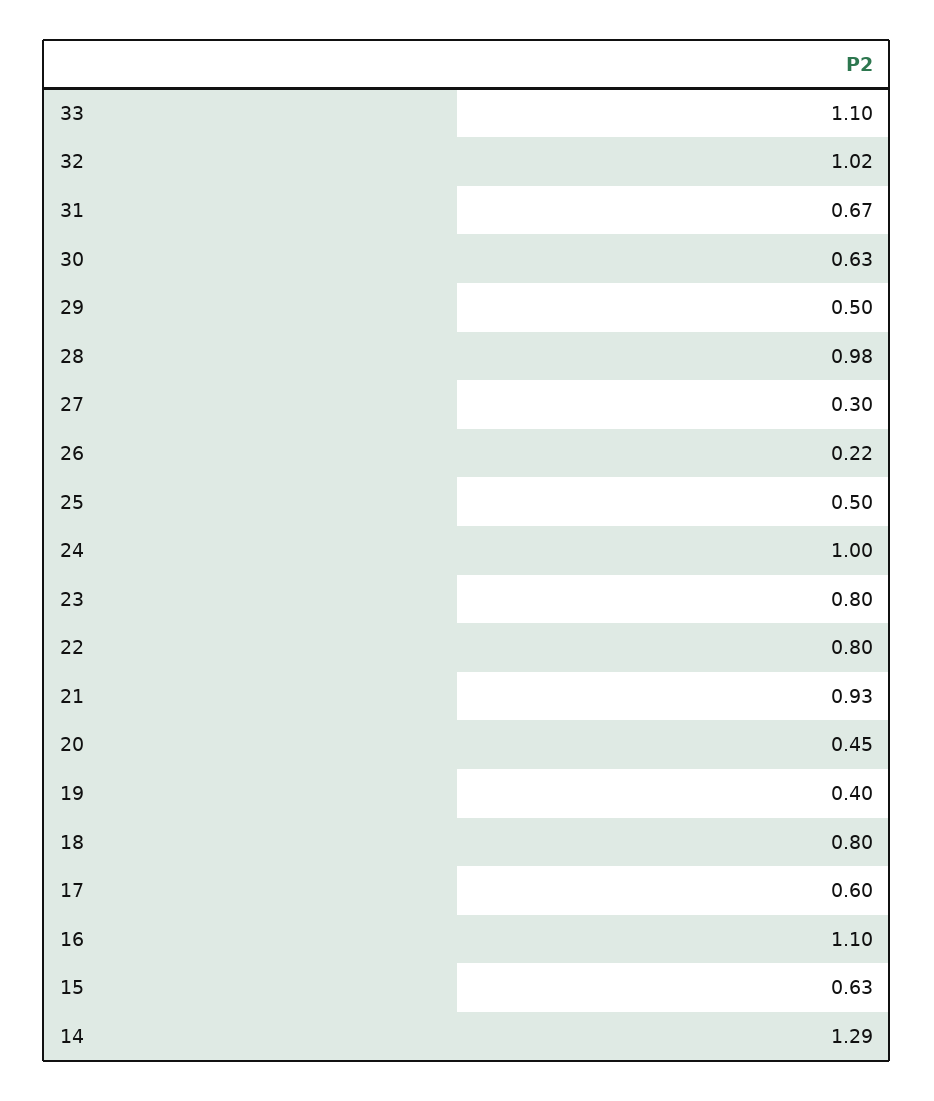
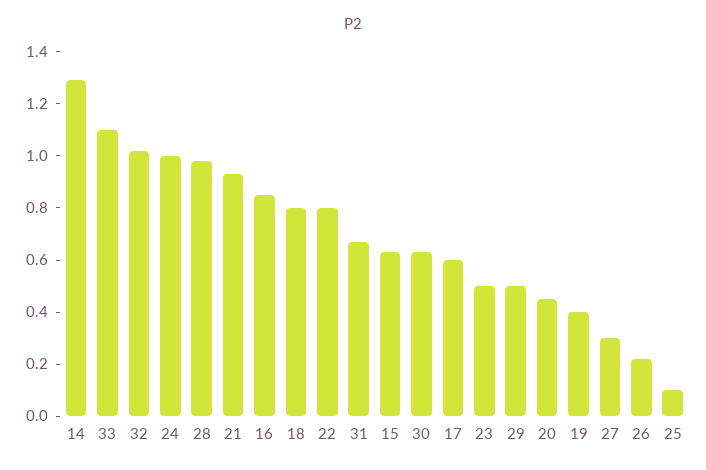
  {
    "33": 1.1,
    "32": 1.02,
    "31": 0.67,
    "30": 0.63,
    "29": 0.5,
    "28": 0.98,
    "27": 0.3,
    "26": 0.22,
-   "25": 0.5,
+   "25": 0.1,
    "24": 1,
-   "23": 0.8,
+   "23": 0.5,
    "22": 0.8,
    "21": 0.93,
    "20": 0.45,
    "19": 0.4,
    "18": 0.8,
    "17": 0.6,
-   "16": 1.1,
+   "16": 0.85,
    "15": 0.63,
    "14": 1.29
  }

